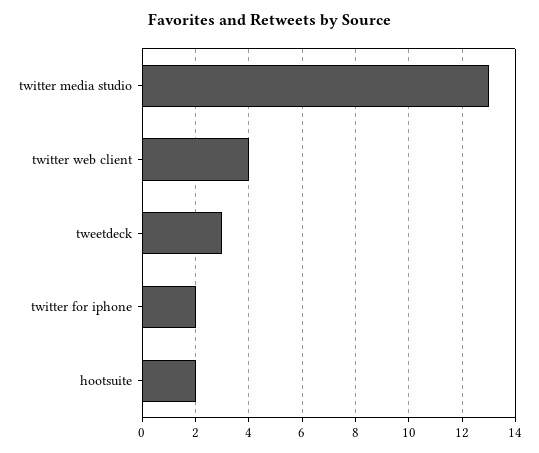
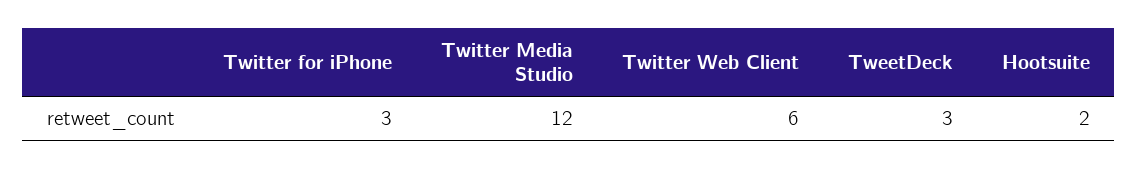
  {
-   "twitter media studio": 13,
+   "twitter media studio": 12,
-   "twitter web client": 4,
+   "twitter web client": 6,
    "tweetdeck": 3,
-   "twitter for iphone": 2,
+   "twitter for iphone": 3,
    "hootsuite": 2
  }

